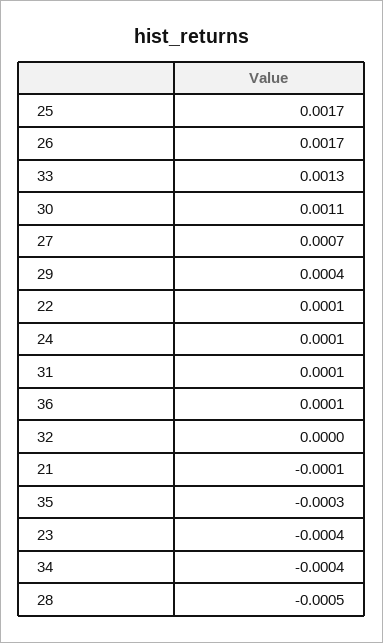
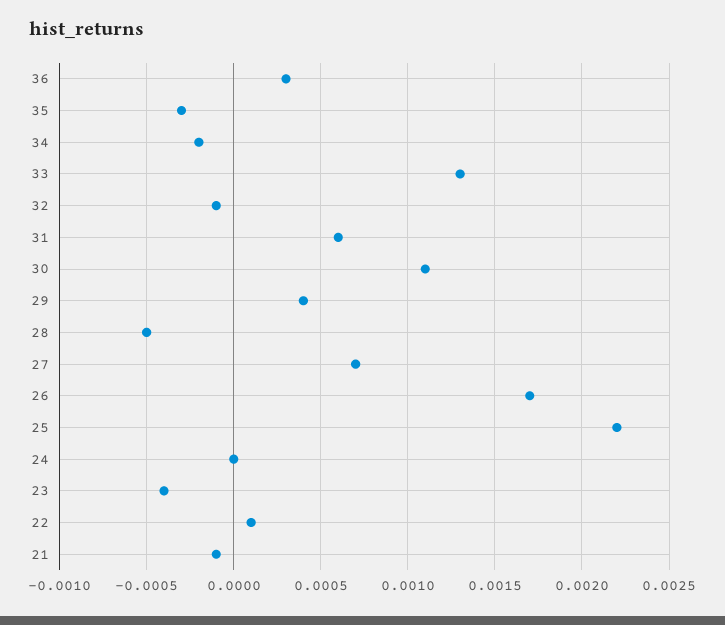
  {
-   "25": 0.0017,
+   "25": 0.0022,
    "26": 0.0017,
    "33": 0.0013,
    "30": 0.0011,
    "27": 0.0007,
    "29": 0.0004,
    "22": 0.0001,
-   "24": 0.0001,
+   "24": 0,
-   "31": 0.0001,
+   "31": 0.0006,
-   "36": 0.0001,
+   "36": 0.0003,
-   "32": 0,
+   "32": -0.0001,
    "21": -0.0001,
    "35": -0.0003,
    "23": -0.0004,
-   "34": -0.0004,
+   "34": -0.0002,
    "28": -0.0005
  }

